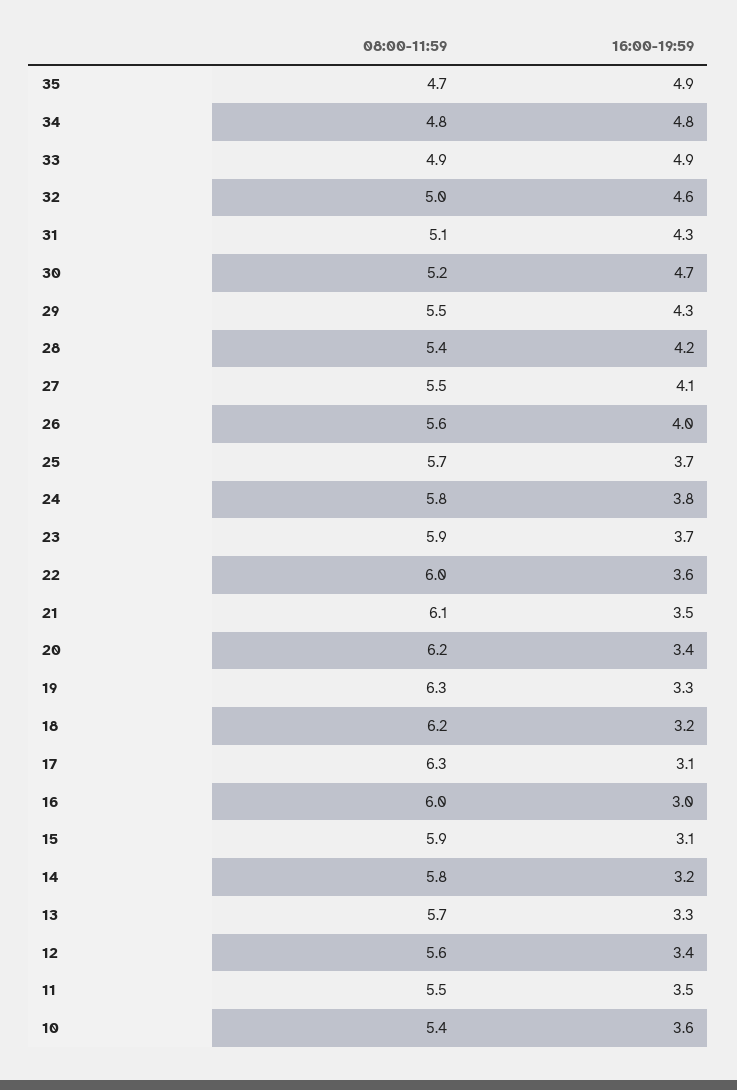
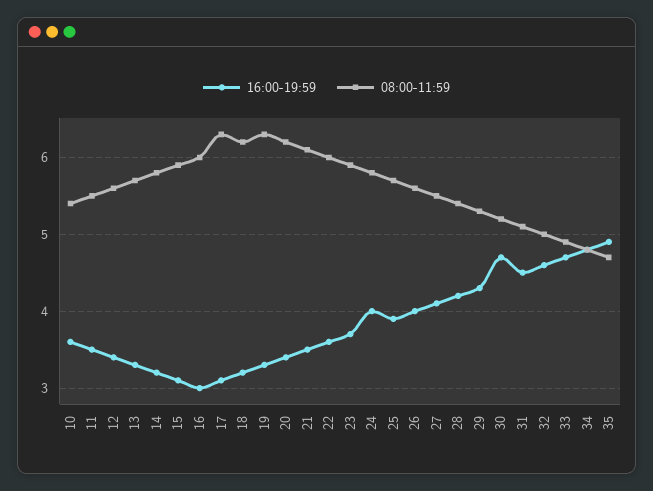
  {
    "08:00-11:59": {
      "35": 4.7,
      "34": 4.8,
      "33": 4.9,
      "32": 5,
      "31": 5.1,
      "30": 5.2,
-     "29": 5.5,
+     "29": 5.3,
      "28": 5.4,
      "27": 5.5,
      "26": 5.6,
      "25": 5.7,
      "24": 5.8,
      "23": 5.9,
      "22": 6,
      "21": 6.1,
      "20": 6.2,
      "19": 6.3,
      "18": 6.2,
      "17": 6.3,
      "16": 6,
      "15": 5.9,
      "14": 5.8,
      "13": 5.7,
      "12": 5.6,
      "11": 5.5,
      "10": 5.4
    },
    "16:00-19:59": {
      "35": 4.9,
      "34": 4.8,
-     "33": 4.9,
+     "33": 4.7,
      "32": 4.6,
-     "31": 4.3,
+     "31": 4.5,
      "30": 4.7,
      "29": 4.3,
      "28": 4.2,
      "27": 4.1,
      "26": 4,
-     "25": 3.7,
+     "25": 3.9,
-     "24": 3.8,
+     "24": 4,
      "23": 3.7,
      "22": 3.6,
      "21": 3.5,
      "20": 3.4,
      "19": 3.3,
      "18": 3.2,
      "17": 3.1,
      "16": 3,
      "15": 3.1,
      "14": 3.2,
      "13": 3.3,
      "12": 3.4,
      "11": 3.5,
      "10": 3.6
    }
  }

